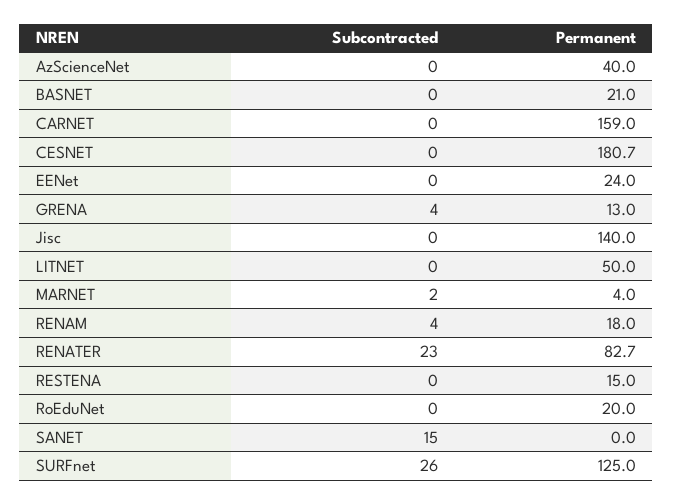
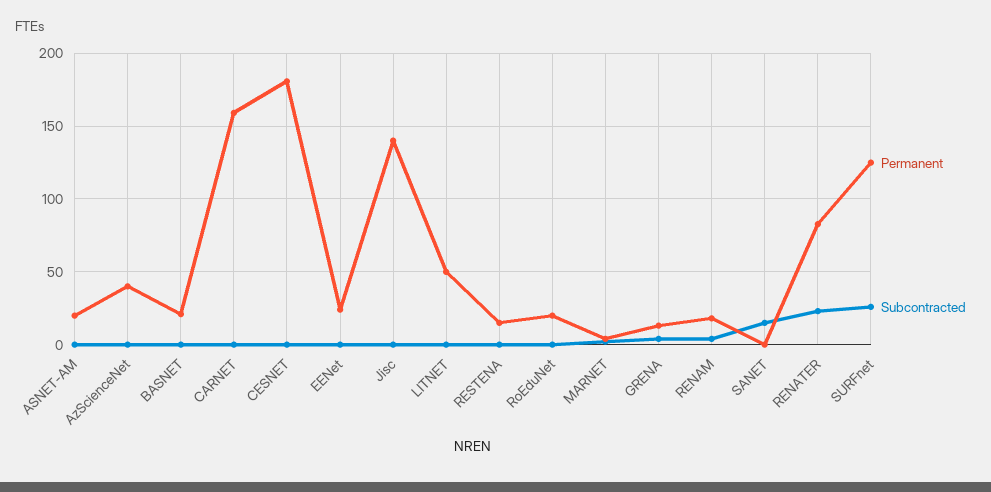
  {
    "Subcontracted": {
      "AzScienceNet": 0,
      "BASNET": 0,
      "CARNET": 0,
      "CESNET": 0,
      "EENet": 0,
      "GRENA": 4,
      "Jisc": 0,
      "LITNET": 0,
      "MARNET": 2,
      "RENAM": 4,
      "RENATER": 23,
      "RESTENA": 0,
      "RoEduNet": 0,
      "SANET": 15,
-     "SURFnet": 26
+     "SURFnet": 26,
+     "ASNET-AM": 0
    },
    "Permanent": {
      "AzScienceNet": 40,
      "BASNET": 21,
      "CARNET": 159,
      "CESNET": 180.7,
      "EENet": 24,
      "GRENA": 13,
      "Jisc": 140,
      "LITNET": 50,
      "MARNET": 4,
      "RENAM": 18,
      "RENATER": 82.7,
      "RESTENA": 15,
      "RoEduNet": 20,
      "SANET": 0,
-     "SURFnet": 125
+     "SURFnet": 125,
+     "ASNET-AM": 20
    }
  }

